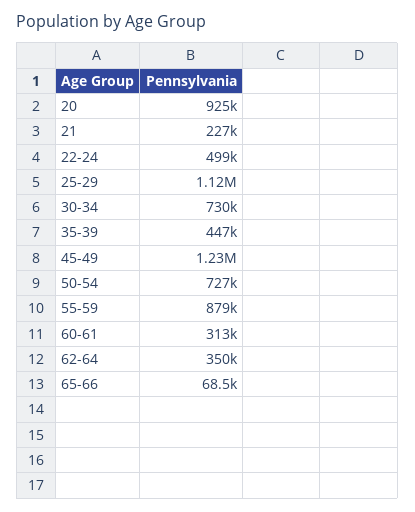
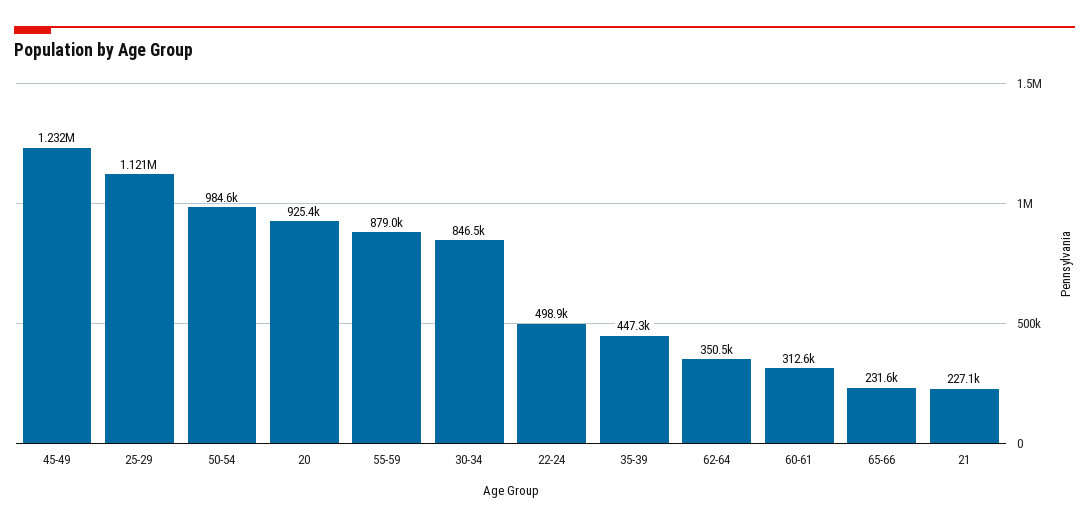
  {
    "20": 925400,
    "21": 227100,
    "22-24": 498900,
    "25-29": 1121000,
-   "30-34": 730000,
+   "30-34": 846500,
    "35-39": 447300,
    "45-49": 1232000,
-   "50-54": 727000,
+   "50-54": 984600,
    "55-59": 879000,
    "60-61": 312600,
    "62-64": 350500,
-   "65-66": 68500
+   "65-66": 231600
  }

